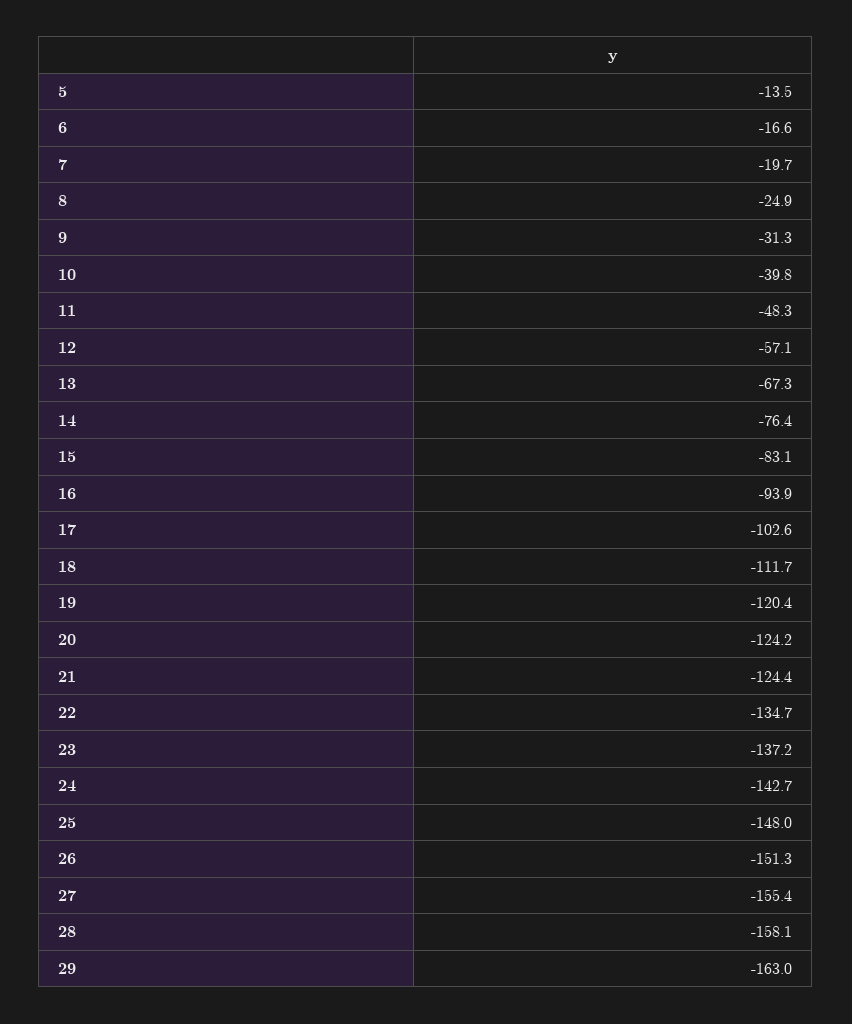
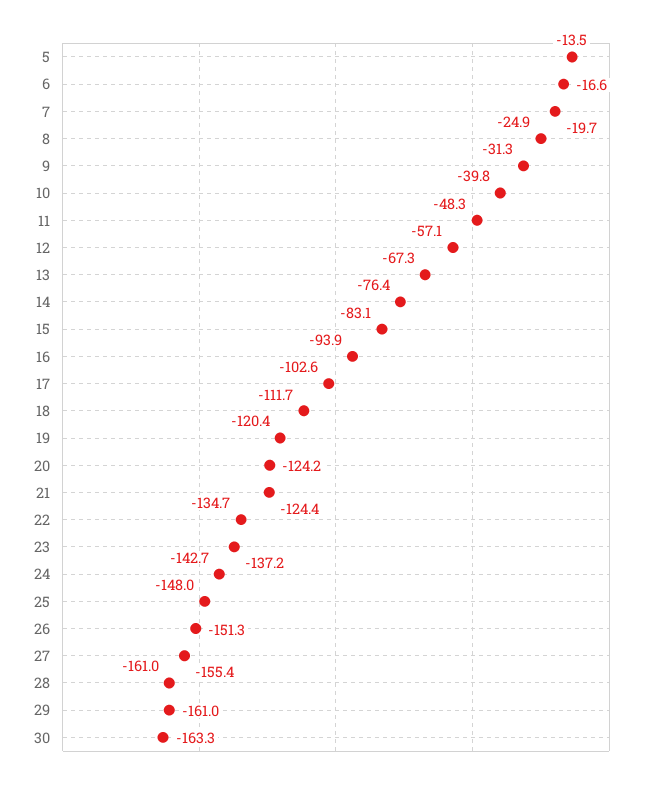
  {
    "5": -13.5,
    "6": -16.6,
    "7": -19.7,
    "8": -24.9,
    "9": -31.3,
    "10": -39.8,
    "11": -48.3,
    "12": -57.1,
    "13": -67.3,
    "14": -76.4,
    "15": -83.1,
    "16": -93.9,
    "17": -102.6,
    "18": -111.7,
    "19": -120.4,
    "20": -124.2,
    "21": -124.4,
    "22": -134.7,
    "23": -137.2,
    "24": -142.7,
    "25": -148,
    "26": -151.3,
    "27": -155.4,
-   "28": -158.1,
+   "28": -161,
-   "29": -163
+   "29": -161,
+   "30": -163.3
  }

